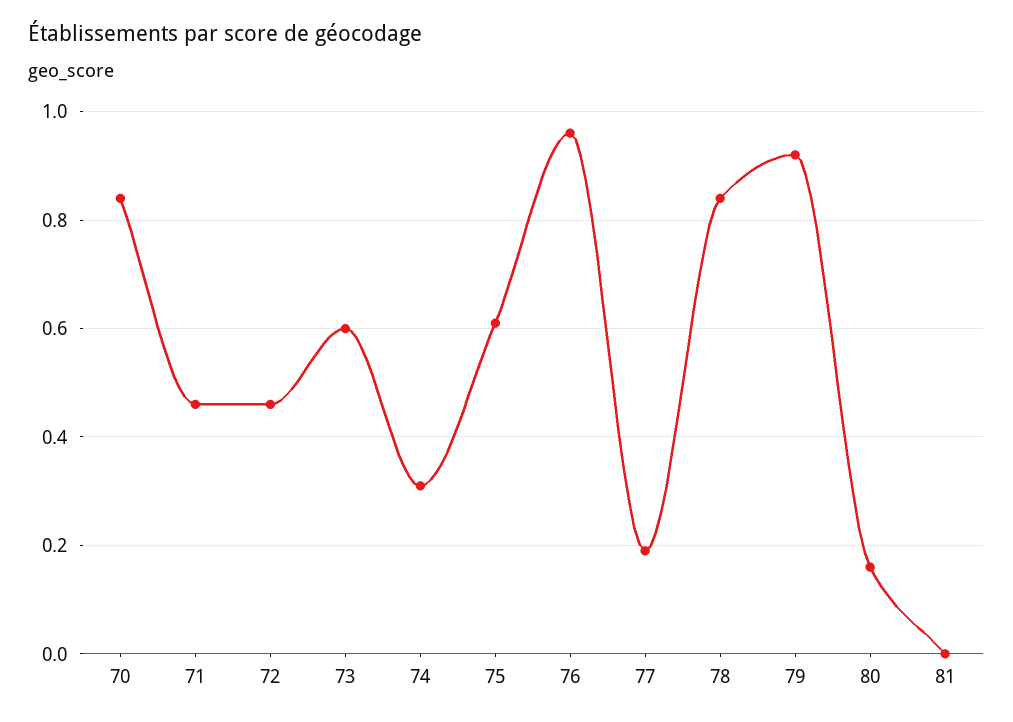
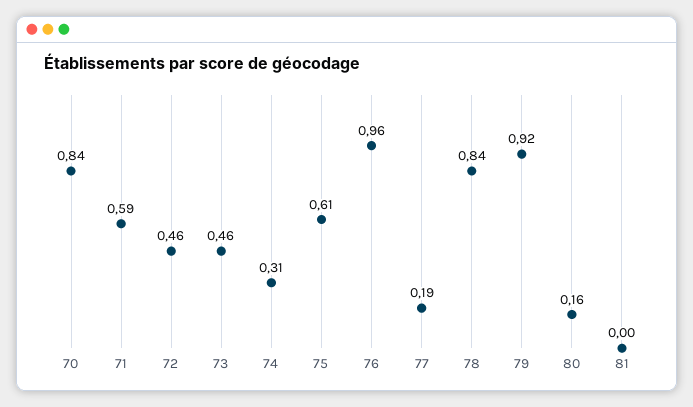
  {
    "70": 0.84,
-   "71": 0.45,
+   "71": 0.59,
    "72": 0.46,
-   "73": 0.6,
+   "73": 0.46,
    "74": 0.31,
    "75": 0.61,
    "76": 0.96,
    "77": 0.19,
    "78": 0.84,
    "79": 0.92,
    "80": 0.16,
    "81": 0
  }

